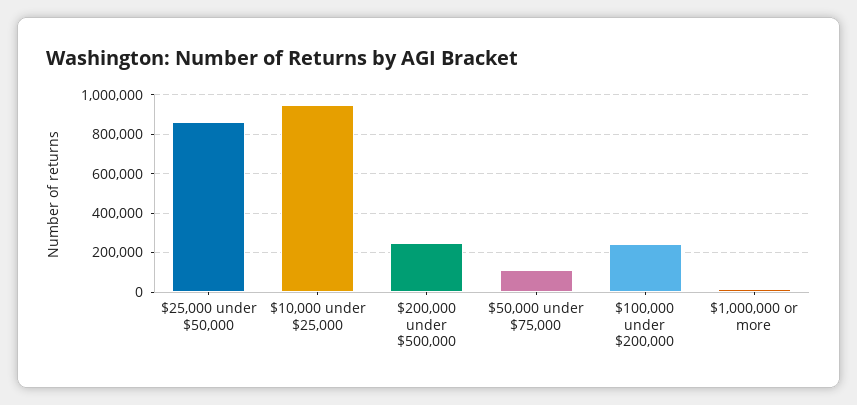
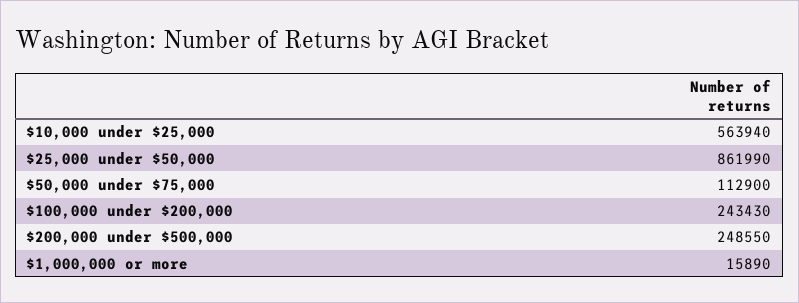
  {
    "$25,000 under $50,000": 861990,
-   "$10,000 under $25,000": 950000,
+   "$10,000 under $25,000": 563940,
    "$200,000 under $500,000": 248550,
    "$50,000 under $75,000": 112900,
    "$100,000 under $200,000": 243430,
    "$1,000,000 or more": 15890
  }

